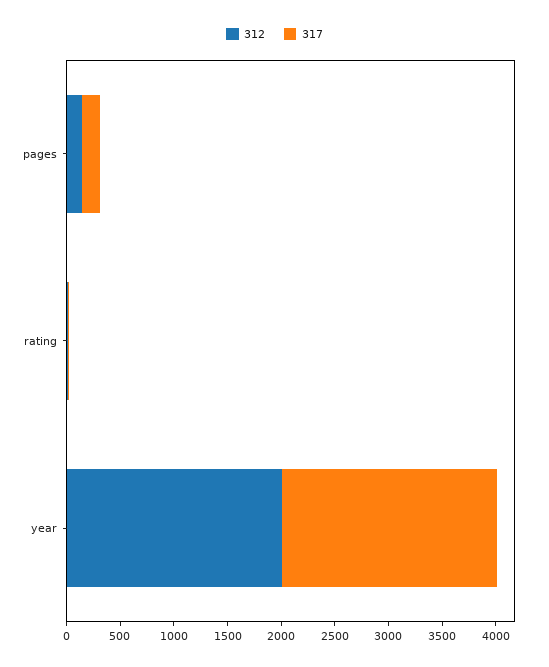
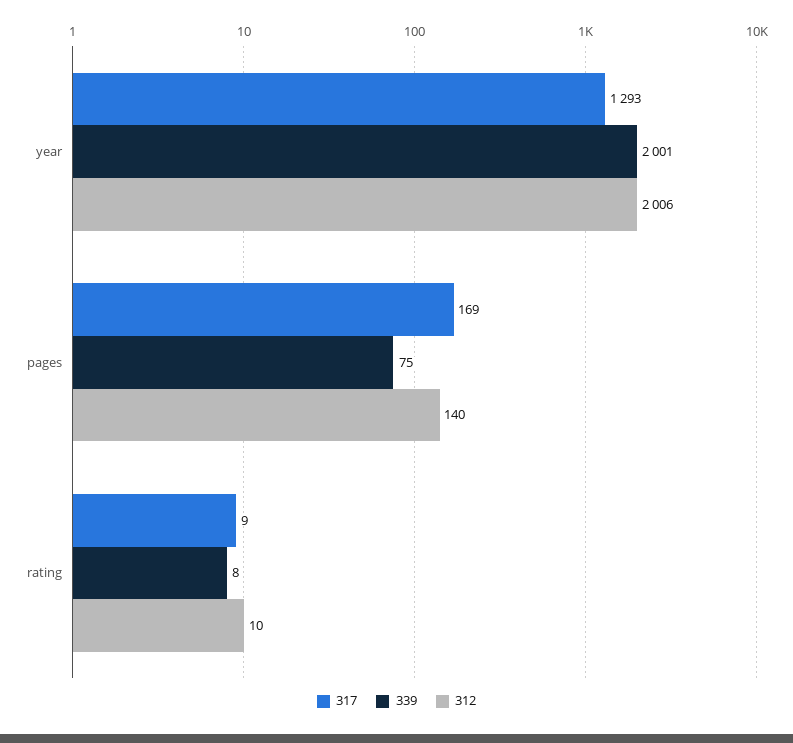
  {
    "312": {
      "pages": 140,
      "rating": 10,
      "year": 2006
    },
    "317": {
      "pages": 169,
      "rating": 9,
-     "year": 2000
+     "year": 1293
-   }
+   },
+   "339": {
+     "year": 2001,
+     "pages": 75,
+     "rating": 8
+   }
  }

